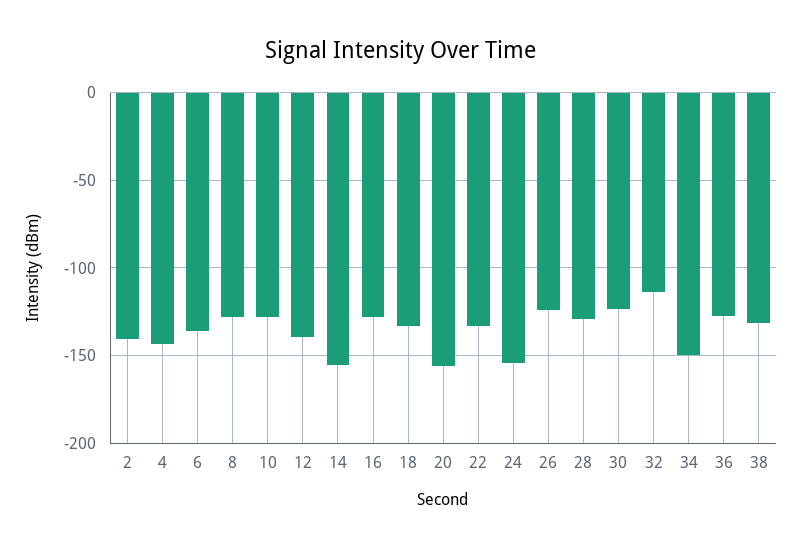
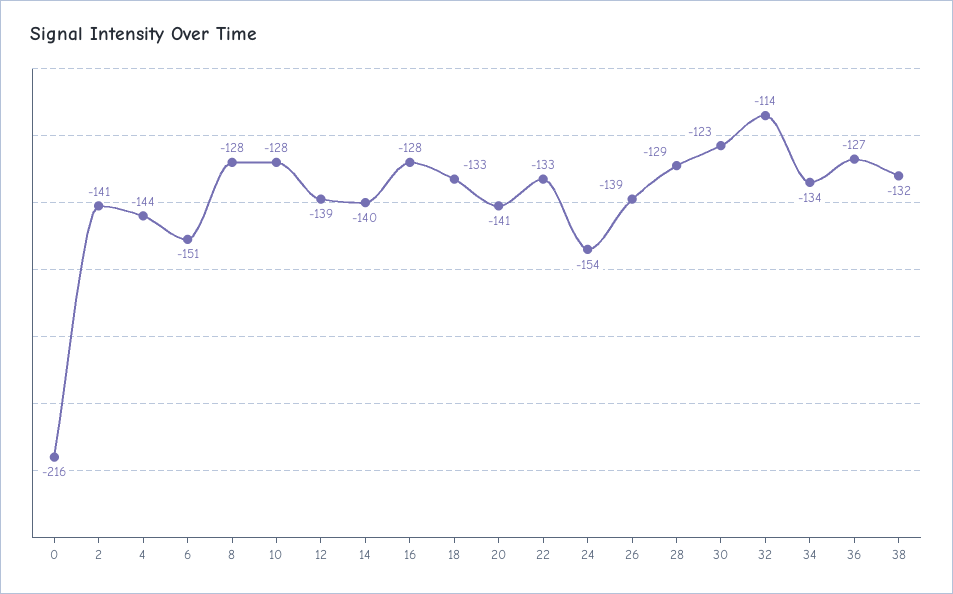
  {
    "2": -141,
    "4": -144,
-   "6": -135,
+   "6": -151,
    "8": -128,
    "10": -128,
    "12": -139,
-   "14": -155,
+   "14": -140,
    "16": -128,
    "18": -133,
-   "20": -155,
+   "20": -141,
    "22": -133,
    "24": -154,
-   "26": -125,
+   "26": -139,
    "28": -129,
    "30": -123,
    "32": -114,
-   "34": -150,
+   "34": -134,
    "36": -127,
-   "38": -132
+   "38": -132,
+   "0": -216
  }

